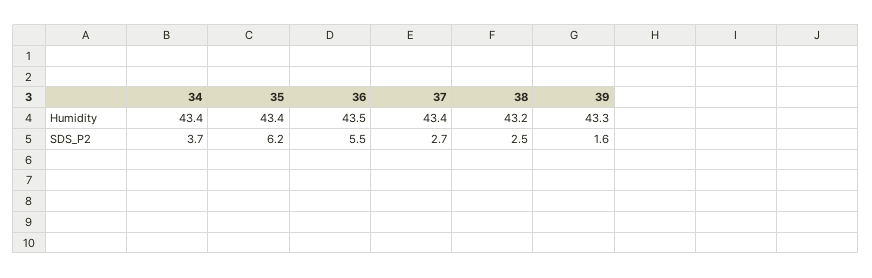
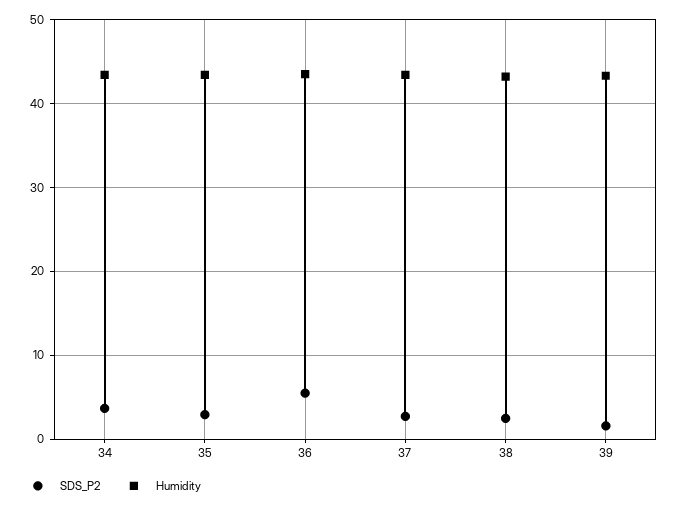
  {
    "Humidity": {
      "34": 43.4,
      "35": 43.4,
      "36": 43.5,
      "37": 43.4,
      "38": 43.2,
      "39": 43.3
    },
    "SDS_P2": {
      "34": 3.7,
-     "35": 6.2,
+     "35": 3,
      "36": 5.5,
      "37": 2.7,
      "38": 2.5,
      "39": 1.6
    }
  }

